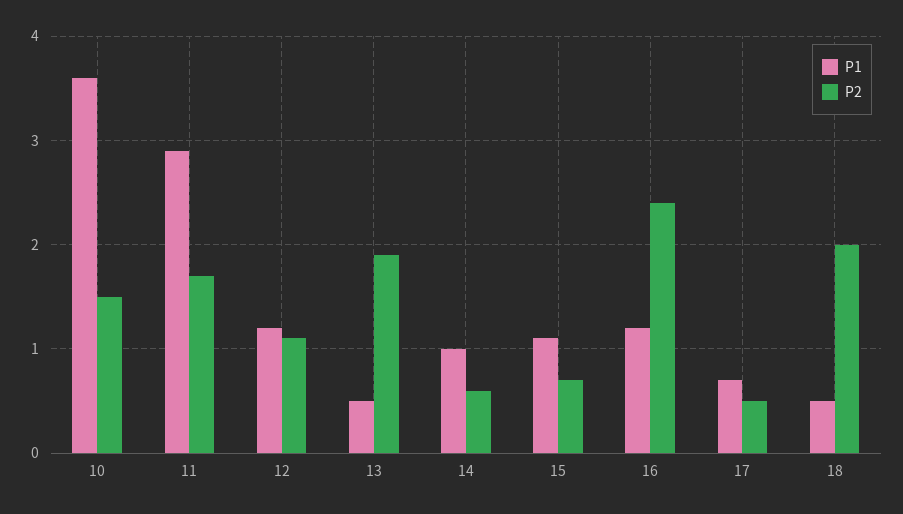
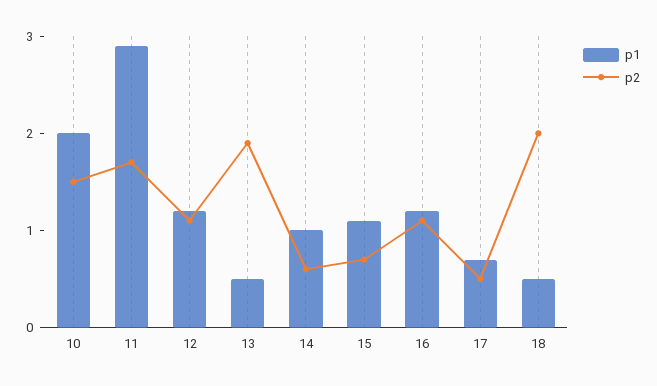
  {
    "P1": {
-     "10": 3.6,
+     "10": 2,
      "11": 2.9,
      "12": 1.2,
      "13": 0.5,
      "14": 1,
      "15": 1.1,
      "16": 1.2,
      "17": 0.7,
      "18": 0.5
    },
    "P2": {
      "10": 1.5,
      "11": 1.7,
      "12": 1.1,
      "13": 1.9,
      "14": 0.6,
      "15": 0.7,
-     "16": 2.4,
+     "16": 1.1,
      "17": 0.5,
      "18": 2
    }
  }

